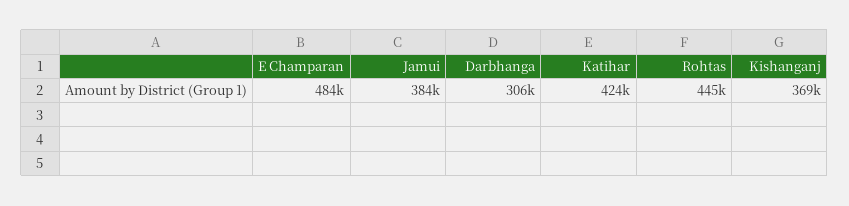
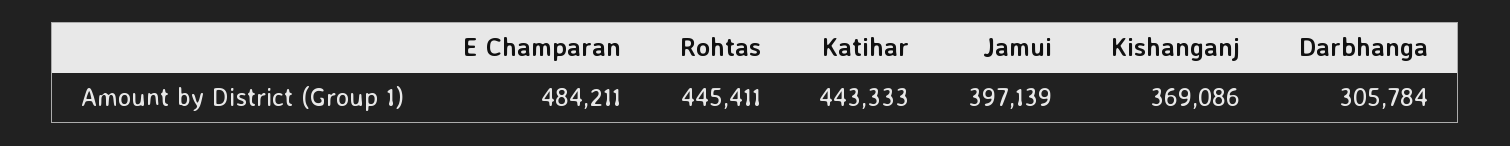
  {
    "E Champaran": 484211,
-   "Jamui": 384000,
+   "Jamui": 397139,
    "Darbhanga": 305784,
-   "Katihar": 424000,
+   "Katihar": 443333,
    "Rohtas": 445411,
    "Kishanganj": 369086
  }

